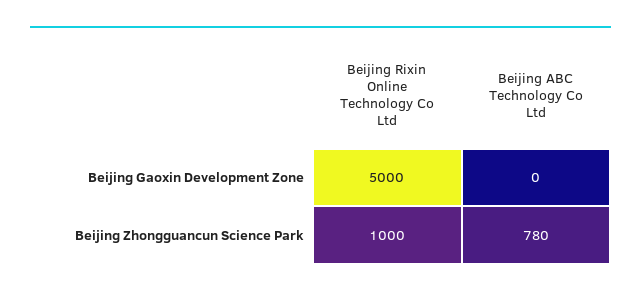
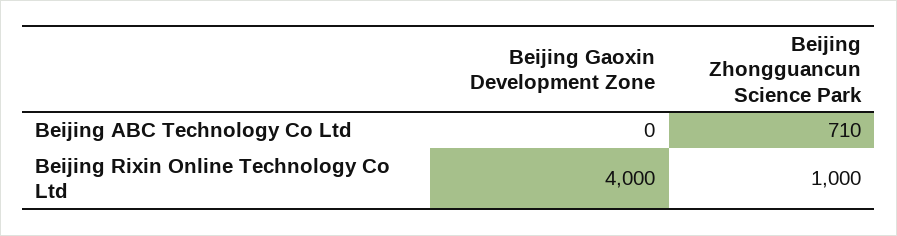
  {
    "Beijing Rixin Online Technology Co Ltd": {
-     "Beijing Gaoxin Development Zone": 5000,
+     "Beijing Gaoxin Development Zone": 4000,
      "Beijing Zhongguancun Science Park": 1000
    },
    "Beijing ABC Technology Co Ltd": {
      "Beijing Gaoxin Development Zone": 0,
-     "Beijing Zhongguancun Science Park": 780
+     "Beijing Zhongguancun Science Park": 710
    }
  }

